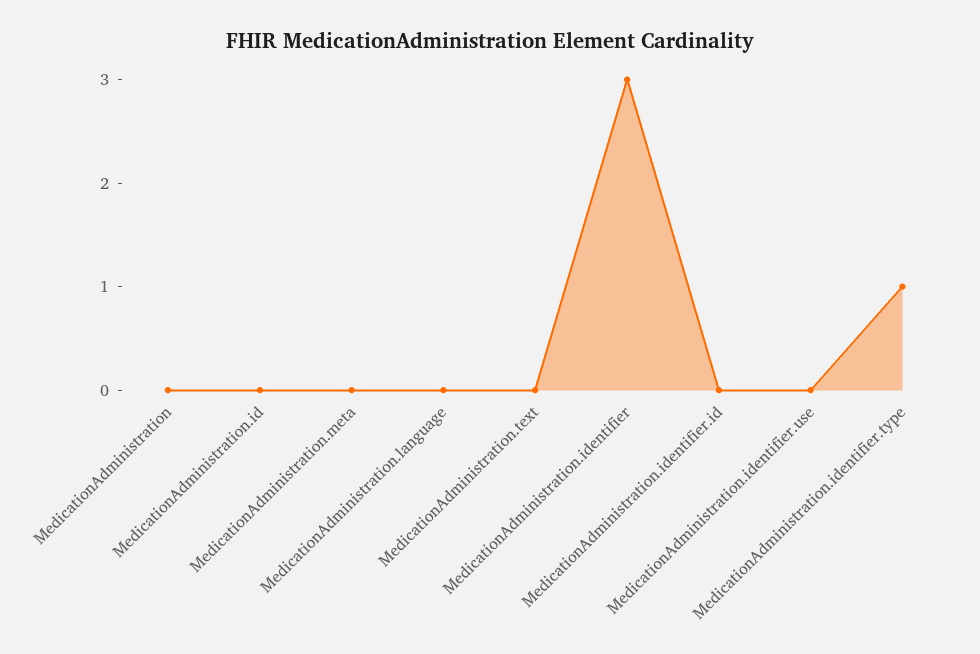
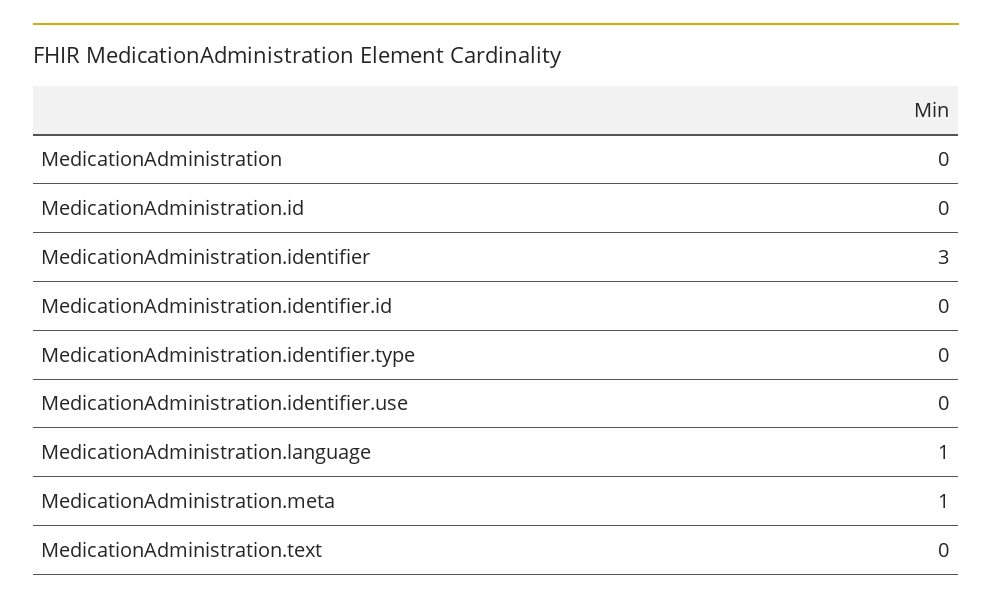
  {
    "MedicationAdministration": 0,
    "MedicationAdministration.id": 0,
-   "MedicationAdministration.meta": 0,
+   "MedicationAdministration.meta": 1,
-   "MedicationAdministration.language": 0,
+   "MedicationAdministration.language": 1,
    "MedicationAdministration.text": 0,
    "MedicationAdministration.identifier": 3,
    "MedicationAdministration.identifier.id": 0,
    "MedicationAdministration.identifier.use": 0,
-   "MedicationAdministration.identifier.type": 1
+   "MedicationAdministration.identifier.type": 0
  }

